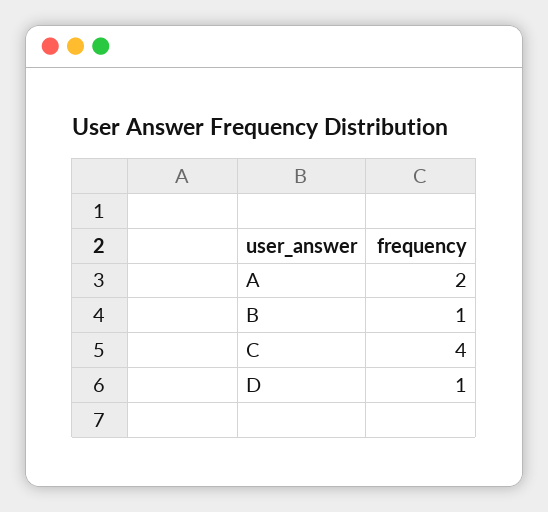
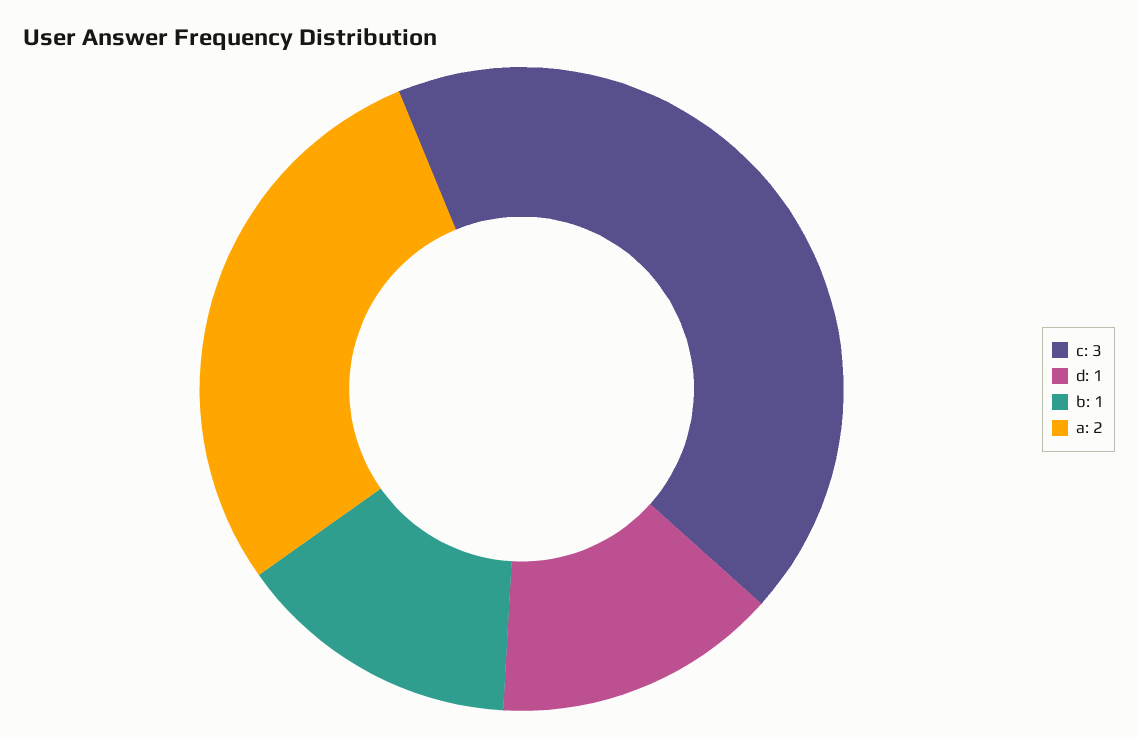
  {
    "A": 2,
    "B": 1,
-   "C": 4,
+   "C": 3,
    "D": 1
  }

